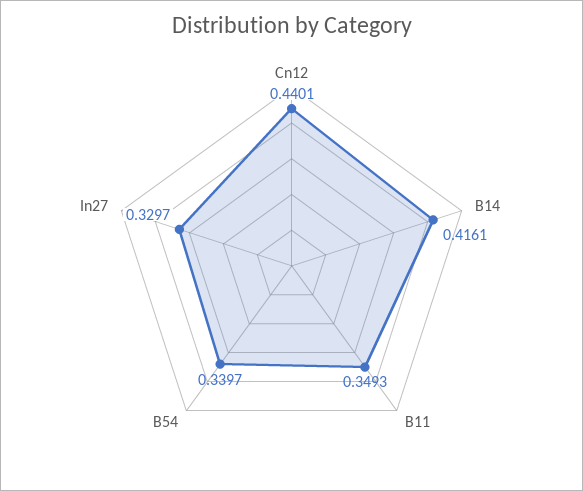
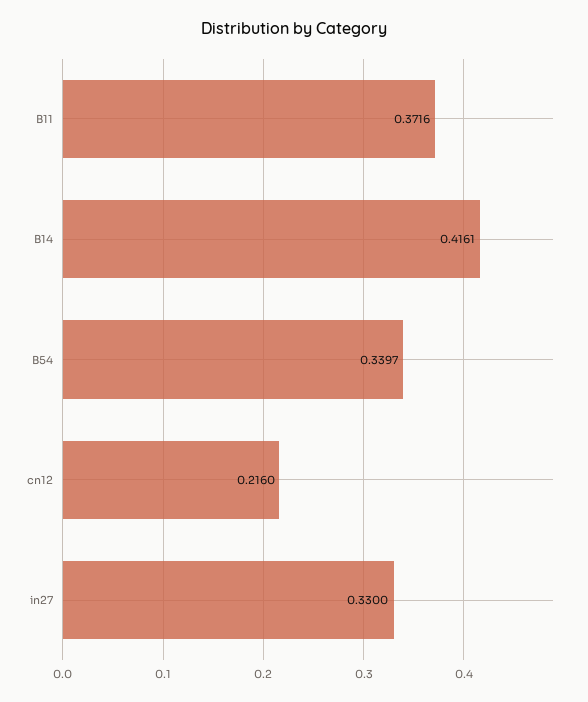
  {
-   "Cn12": 0.4401,
+   "Cn12": 0.216,
    "B14": 0.4161,
-   "B11": 0.3493,
+   "B11": 0.3716,
    "B54": 0.3397,
-   "In27": 0.3297
+   "In27": 0.33
  }

